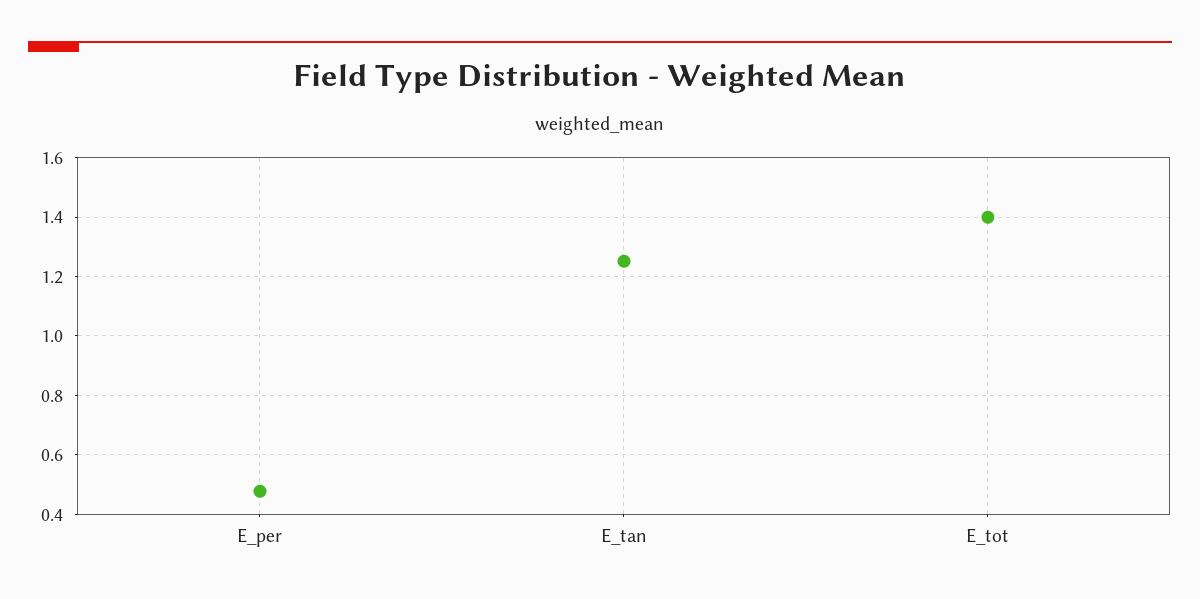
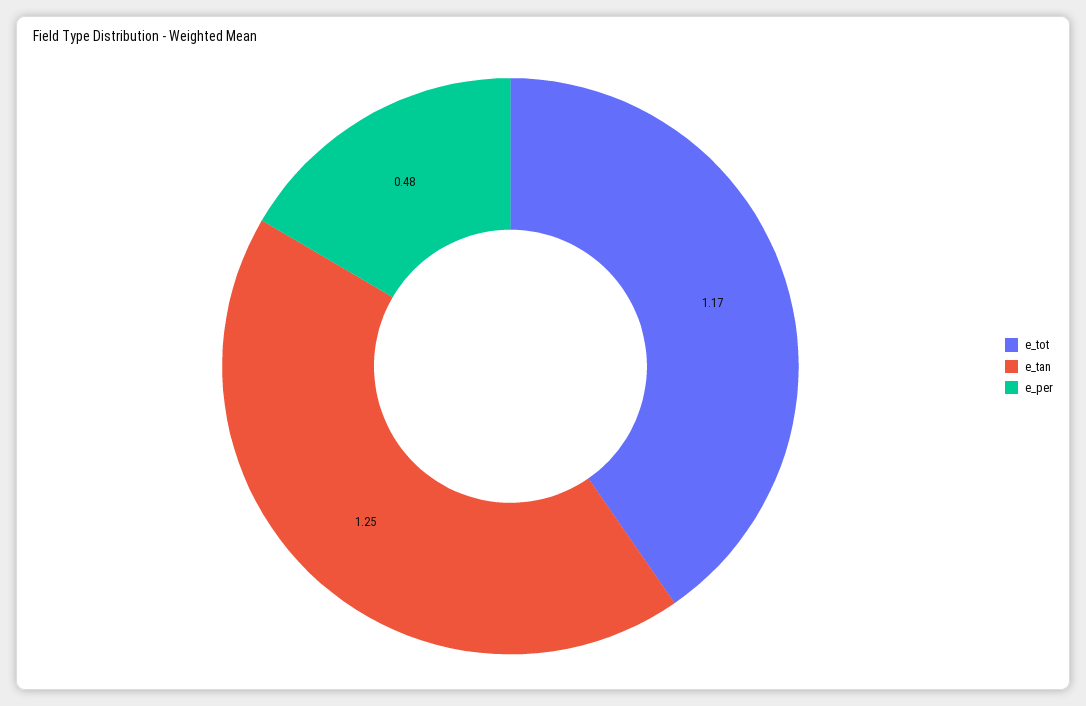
  {
    "E_per": 0.48,
    "E_tan": 1.25,
-   "E_tot": 1.4
+   "E_tot": 1.17
  }

